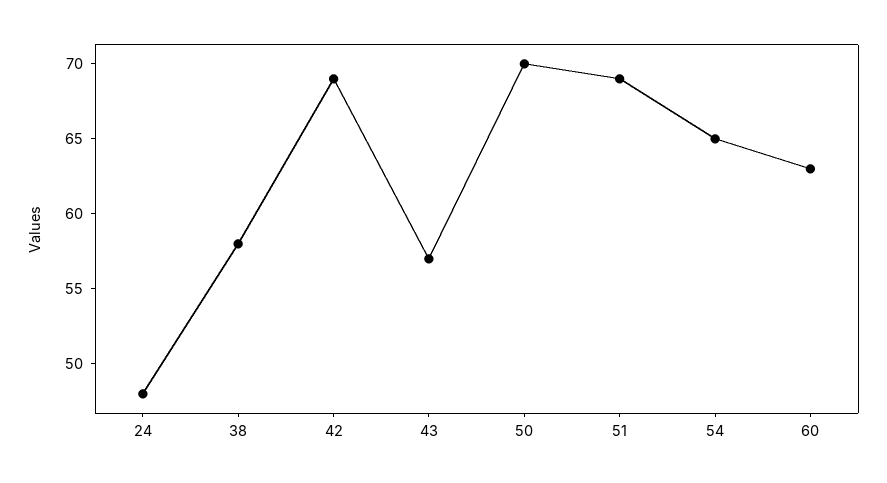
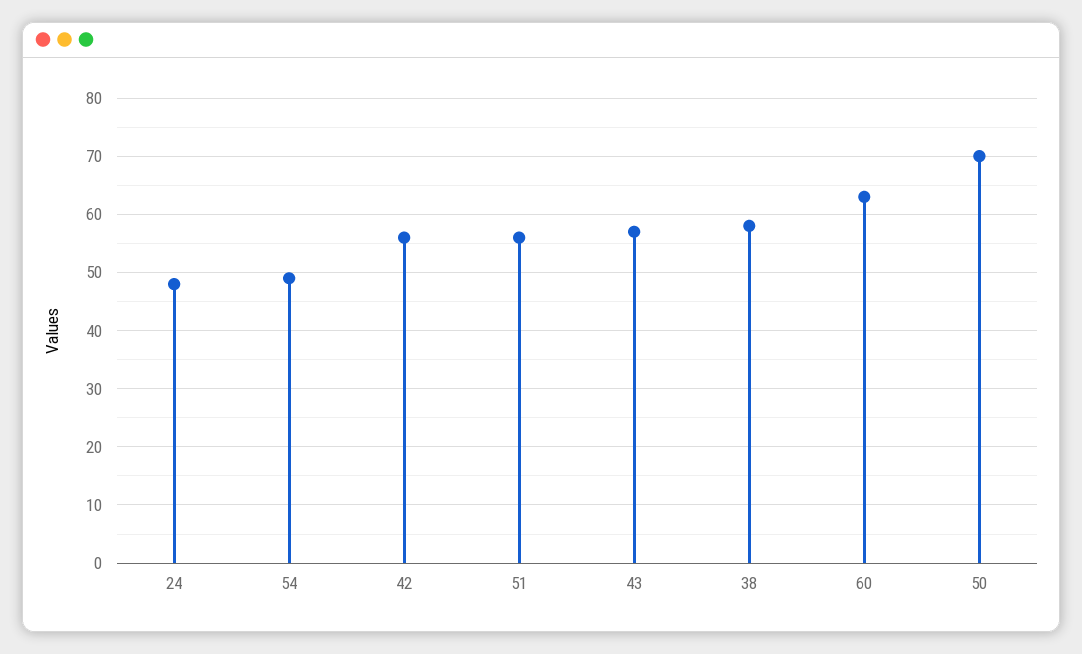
  {
    "24": 48,
    "38": 58,
-   "42": 69,
+   "42": 55,
    "43": 57,
    "50": 70,
-   "51": 69,
+   "51": 55,
-   "54": 65,
+   "54": 50,
    "60": 63
  }

